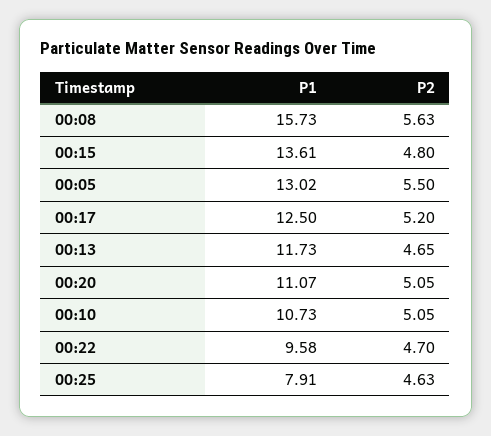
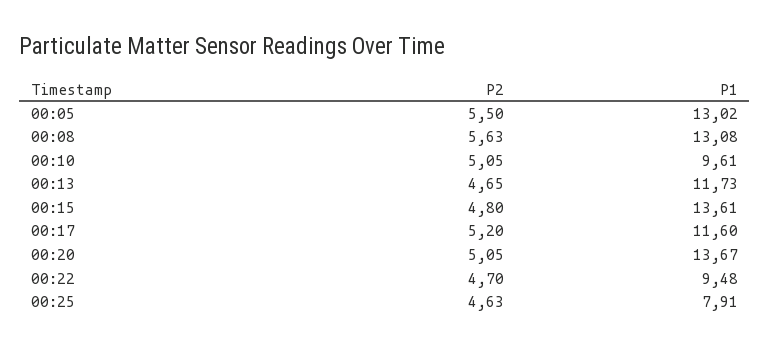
  {
    "P1": {
-     "00:08": 15.73,
+     "00:08": 13.08,
      "00:15": 13.61,
      "00:05": 13.02,
-     "00:17": 12.5,
+     "00:17": 11.6,
      "00:13": 11.73,
-     "00:20": 11.07,
+     "00:20": 13.67,
-     "00:10": 10.73,
+     "00:10": 9.61,
-     "00:22": 9.58,
+     "00:22": 9.48,
      "00:25": 7.91
    },
    "P2": {
      "00:08": 5.63,
      "00:15": 4.8,
      "00:05": 5.5,
      "00:17": 5.2,
      "00:13": 4.65,
      "00:20": 5.05,
      "00:10": 5.05,
      "00:22": 4.7,
      "00:25": 4.63
    }
  }

